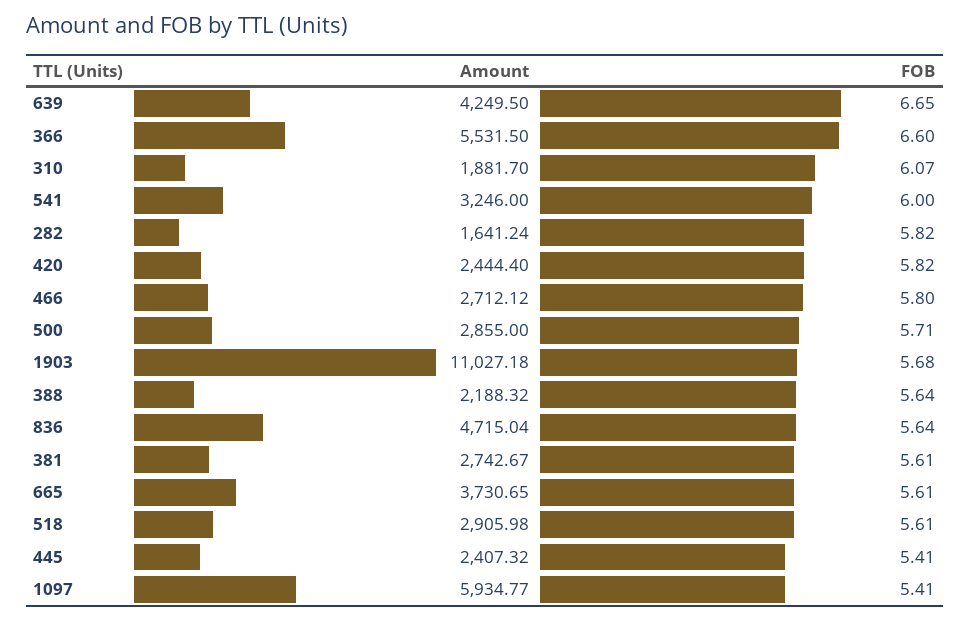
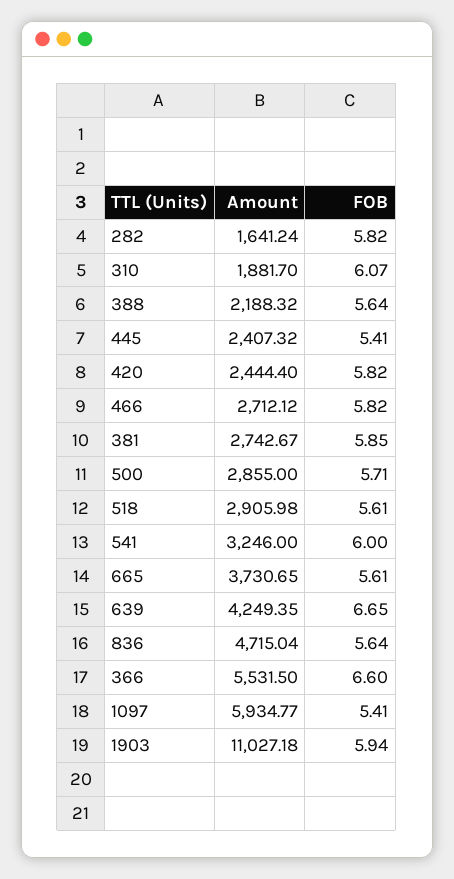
  {
    "Amount": {
-     "639": 4249.5,
+     "639": 4249.35,
      "366": 5531.5,
      "310": 1881.7,
      "541": 3246,
      "282": 1641.24,
      "420": 2444.4,
      "466": 2712.12,
      "500": 2855,
      "1903": 11027.18,
      "388": 2188.32,
      "836": 4715.04,
      "381": 2742.67,
      "665": 3730.65,
      "518": 2905.98,
      "445": 2407.32,
      "1097": 5934.77
    },
    "FOB": {
      "639": 6.65,
      "366": 6.6,
      "310": 6.07,
      "541": 6,
      "282": 5.82,
      "420": 5.82,
-     "466": 5.8,
+     "466": 5.82,
      "500": 5.71,
-     "1903": 5.68,
+     "1903": 5.94,
      "388": 5.64,
      "836": 5.64,
-     "381": 5.61,
+     "381": 5.85,
      "665": 5.61,
      "518": 5.61,
      "445": 5.41,
      "1097": 5.41
    }
  }

